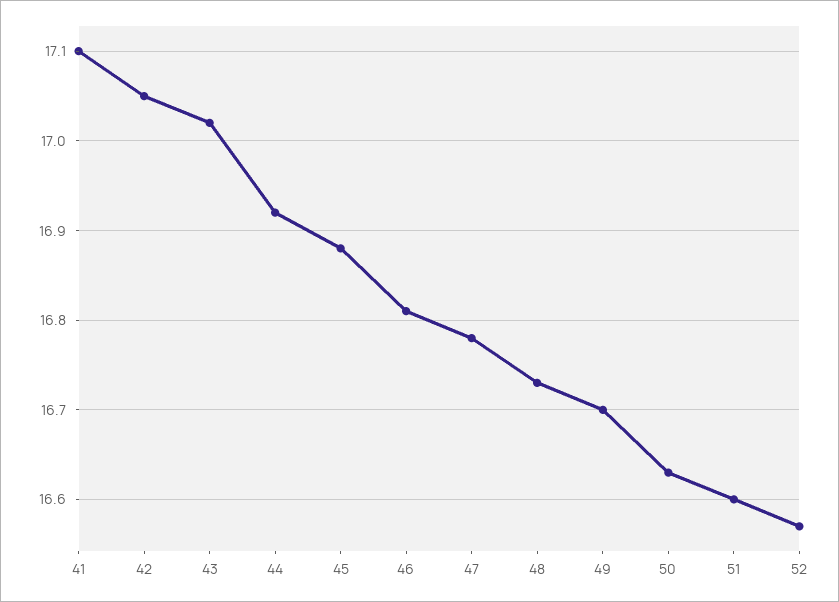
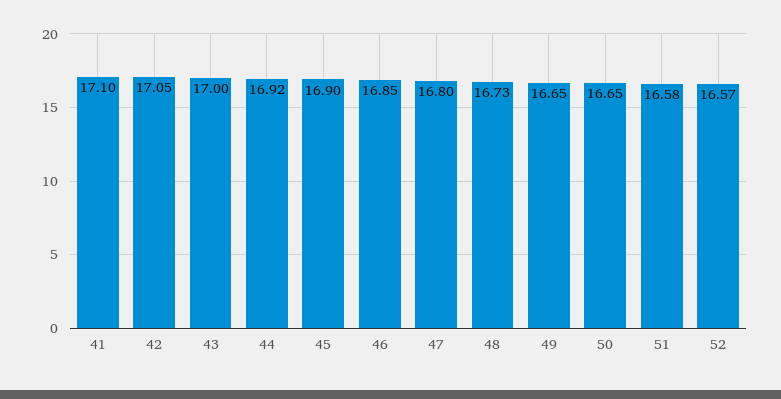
  {
    "41": 17.1,
    "42": 17.05,
-   "43": 17.02,
+   "43": 17,
    "44": 16.92,
-   "45": 16.88,
+   "45": 16.9,
-   "46": 16.81,
+   "46": 16.85,
-   "47": 16.78,
+   "47": 16.8,
    "48": 16.73,
-   "49": 16.7,
+   "49": 16.65,
-   "50": 16.63,
+   "50": 16.65,
-   "51": 16.6,
+   "51": 16.58,
    "52": 16.57
  }

